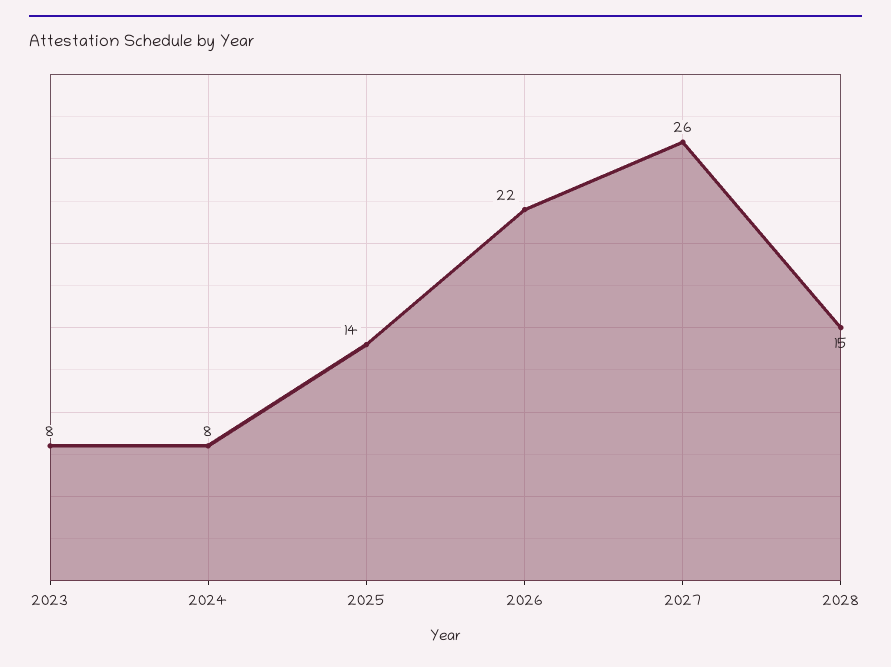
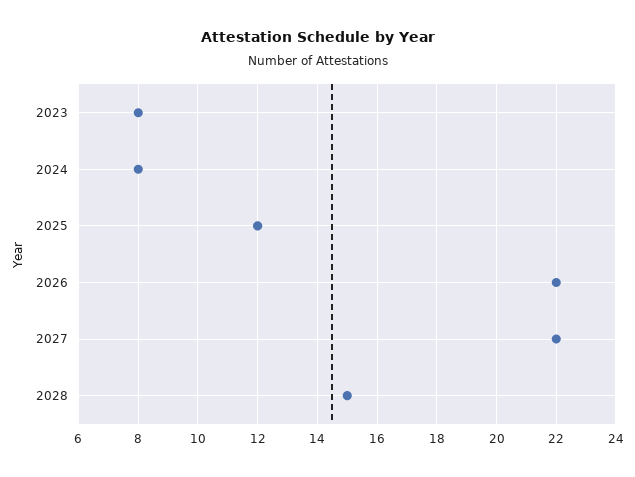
  {
    "2023": 8,
    "2024": 8,
-   "2025": 14,
+   "2025": 12,
    "2026": 22,
-   "2027": 26,
+   "2027": 22,
    "2028": 15
  }

